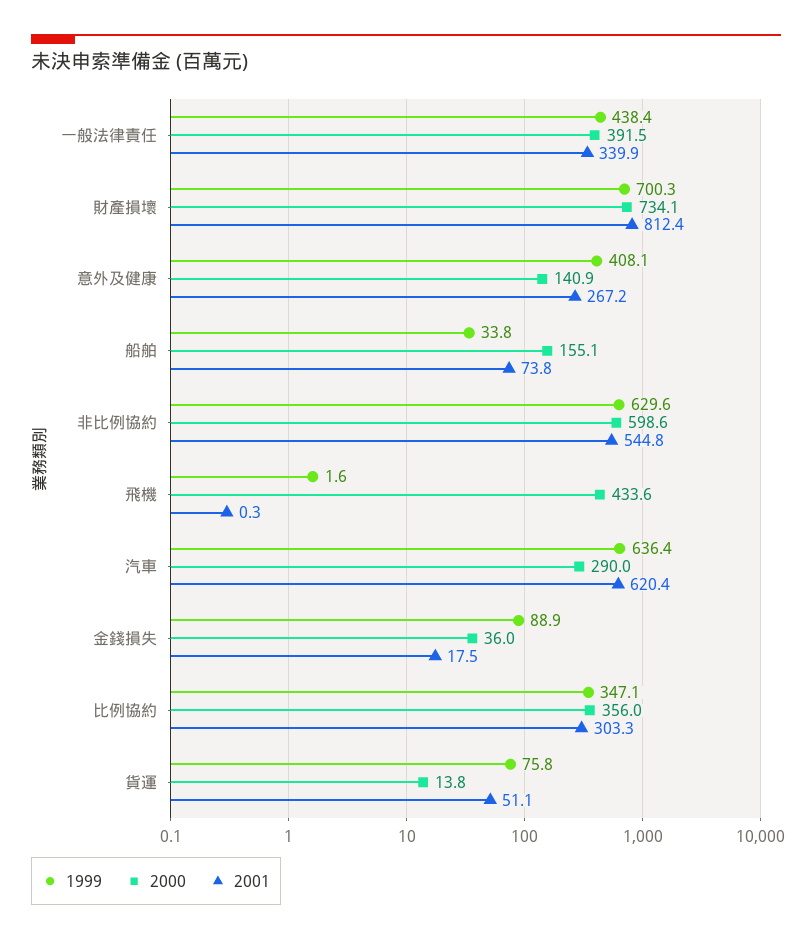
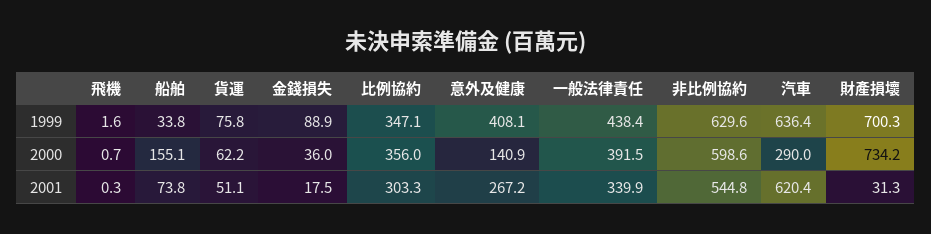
  {
    "1999": {
      "一般法律責任": 438.4,
      "財產損壞": 700.3,
      "意外及健康": 408.1,
      "船舶": 33.8,
      "非比例協約": 629.6,
      "飛機": 1.6,
      "汽車": 636.4,
      "金錢損失": 88.9,
      "比例協約": 347.1,
      "貨運": 75.8
    },
    "2000": {
      "一般法律責任": 391.5,
-     "財產損壞": 734.1,
+     "財產損壞": 734.2,
      "意外及健康": 140.9,
      "船舶": 155.1,
      "非比例協約": 598.6,
-     "飛機": 433.6,
+     "飛機": 0.7,
      "汽車": 290,
      "金錢損失": 36,
      "比例協約": 356,
-     "貨運": 13.8
+     "貨運": 62.2
    },
    "2001": {
      "一般法律責任": 339.9,
-     "財產損壞": 812.4,
+     "財產損壞": 31.3,
      "意外及健康": 267.2,
      "船舶": 73.8,
      "非比例協約": 544.8,
      "飛機": 0.3,
      "汽車": 620.4,
      "金錢損失": 17.5,
      "比例協約": 303.3,
      "貨運": 51.1
    }
  }

